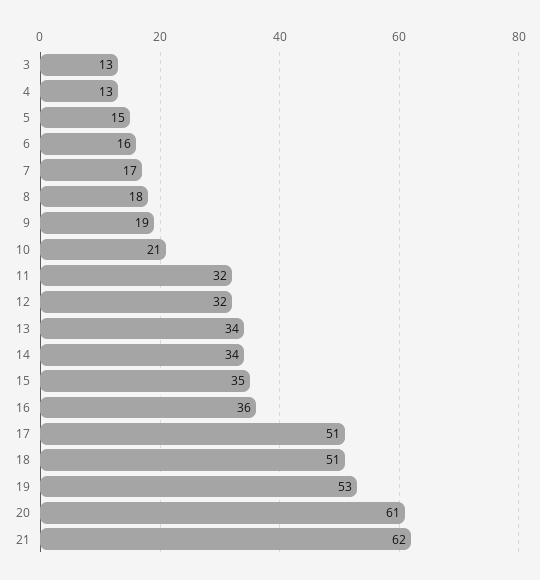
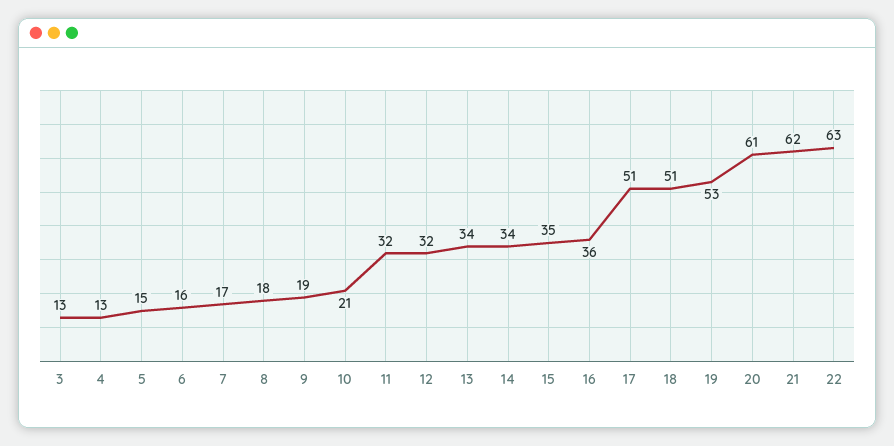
  {
    "3": 13,
    "4": 13,
    "5": 15,
    "6": 16,
    "7": 17,
    "8": 18,
    "9": 19,
    "10": 21,
    "11": 32,
    "12": 32,
    "13": 34,
    "14": 34,
    "15": 35,
    "16": 36,
    "17": 51,
    "18": 51,
    "19": 53,
    "20": 61,
-   "21": 62
+   "21": 62,
+   "22": 63
  }

